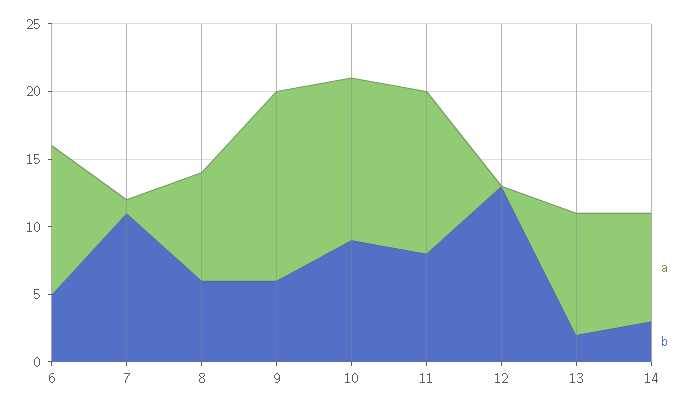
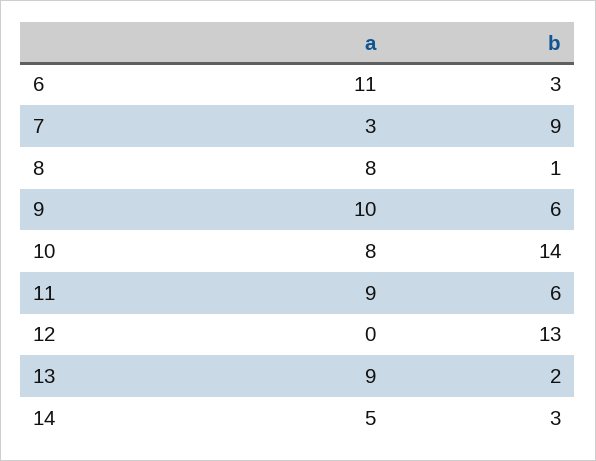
  {
    "a": {
      "6": 11,
-     "7": 1,
+     "7": 3,
      "8": 8,
-     "9": 14,
+     "9": 10,
-     "10": 12,
+     "10": 8,
-     "11": 12,
+     "11": 9,
      "12": 0,
      "13": 9,
-     "14": 8
+     "14": 5
    },
    "b": {
-     "6": 5,
+     "6": 3,
-     "7": 11,
+     "7": 9,
-     "8": 6,
+     "8": 1,
      "9": 6,
-     "10": 9,
+     "10": 14,
-     "11": 8,
+     "11": 6,
      "12": 13,
      "13": 2,
      "14": 3
    }
  }

